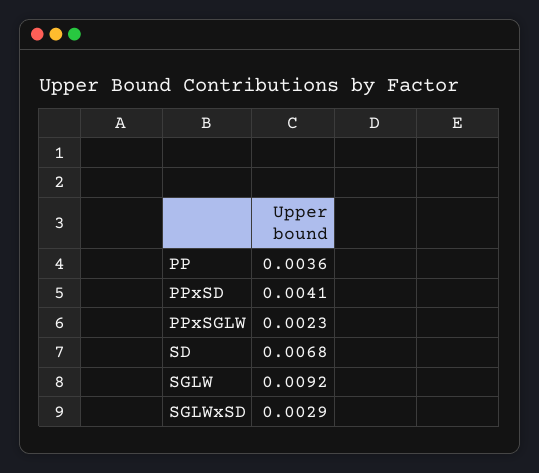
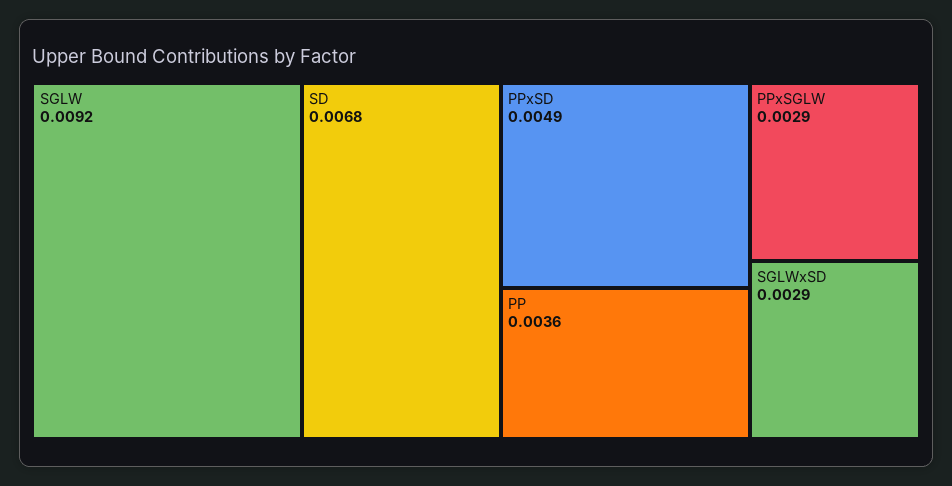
  {
    "PP": 0.0036,
-   "PPxSD": 0.0041,
+   "PPxSD": 0.0049,
-   "PPxSGLW": 0.0023,
+   "PPxSGLW": 0.0029,
    "SD": 0.0068,
    "SGLW": 0.0092,
    "SGLWxSD": 0.0029
  }

